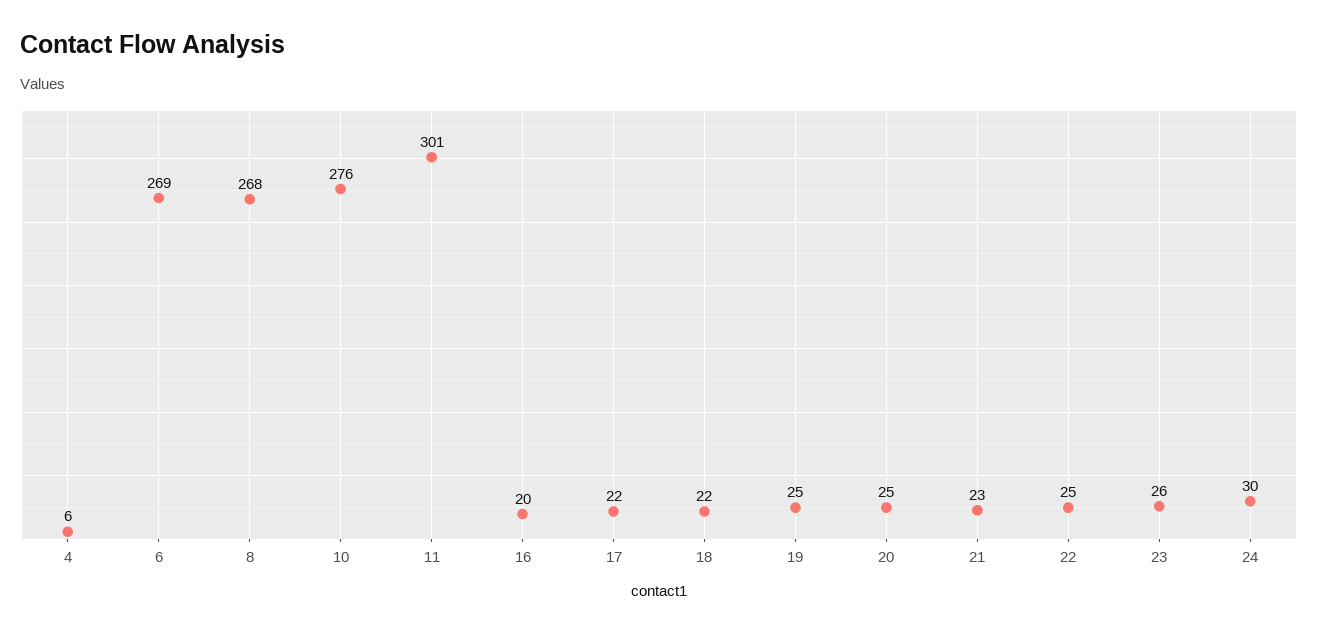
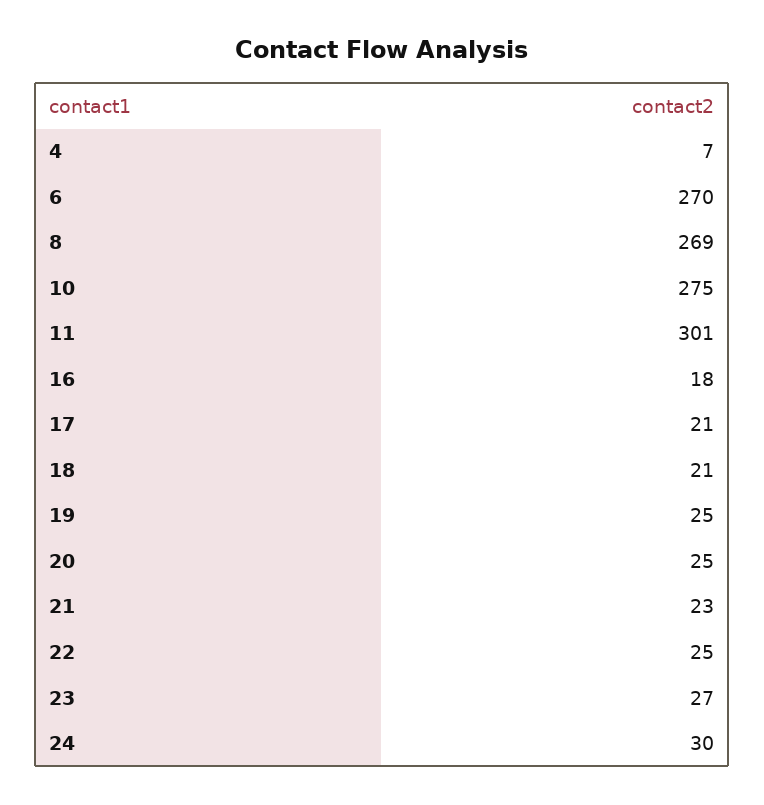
  {
-   "4": 6,
+   "4": 7,
-   "6": 269,
+   "6": 270,
-   "8": 268,
+   "8": 269,
-   "10": 276,
+   "10": 275,
    "11": 301,
-   "16": 20,
+   "16": 18,
-   "17": 22,
+   "17": 21,
-   "18": 22,
+   "18": 21,
    "19": 25,
    "20": 25,
    "21": 23,
    "22": 25,
-   "23": 26,
+   "23": 27,
    "24": 30
  }

